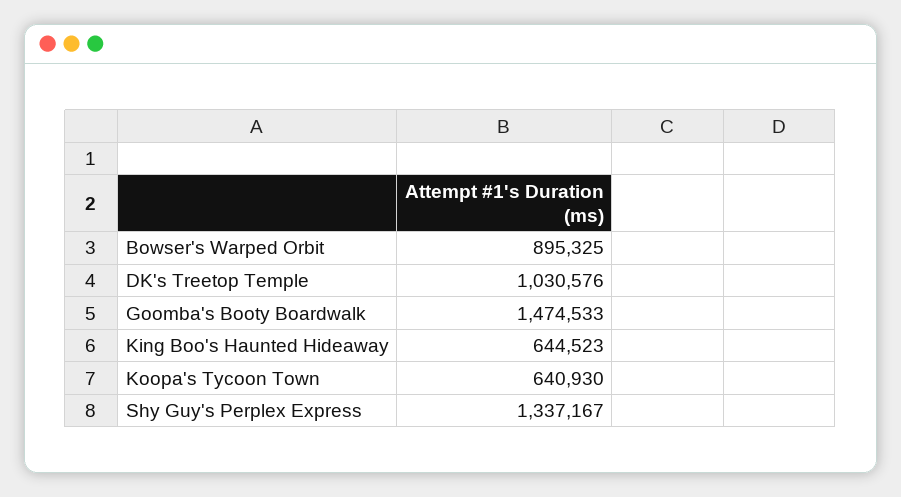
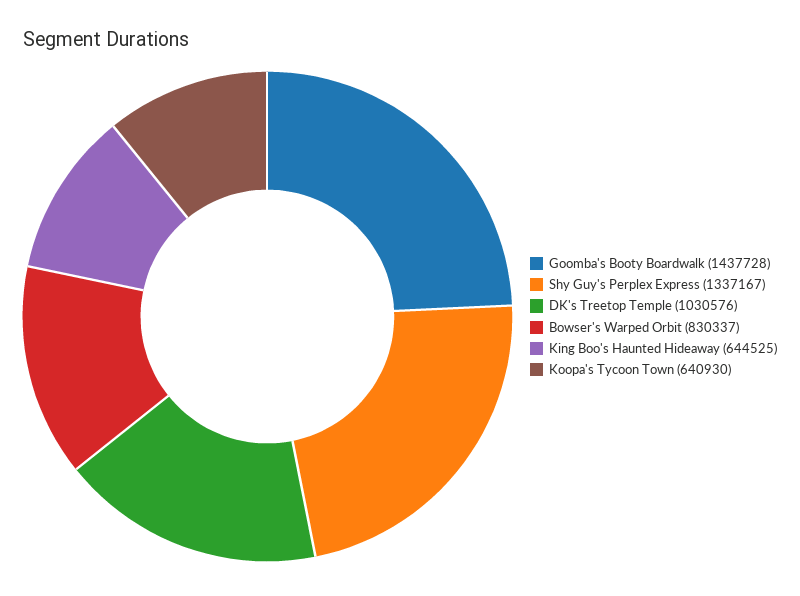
  {
-   "Bowser's Warped Orbit": 895325,
+   "Bowser's Warped Orbit": 830337,
    "DK's Treetop Temple": 1030576,
-   "Goomba's Booty Boardwalk": 1474533,
+   "Goomba's Booty Boardwalk": 1437728,
-   "King Boo's Haunted Hideaway": 644523,
+   "King Boo's Haunted Hideaway": 644525,
    "Koopa's Tycoon Town": 640930,
    "Shy Guy's Perplex Express": 1337167
  }

